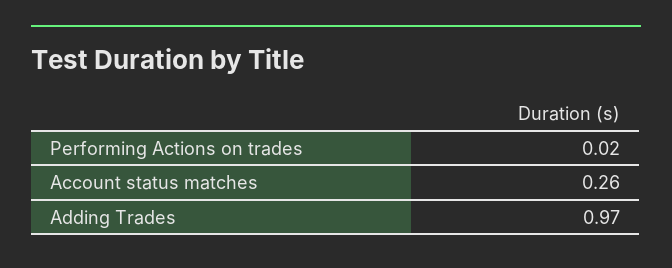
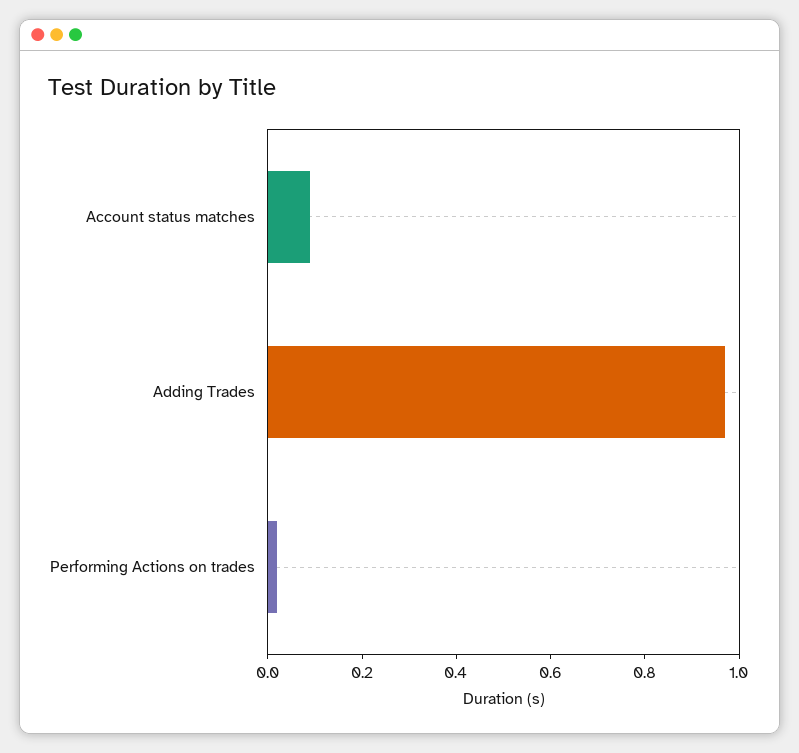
  {
    "Performing Actions on trades": 0.02,
-   "Account status matches": 0.26,
+   "Account status matches": 0.1,
    "Adding Trades": 0.97
  }

